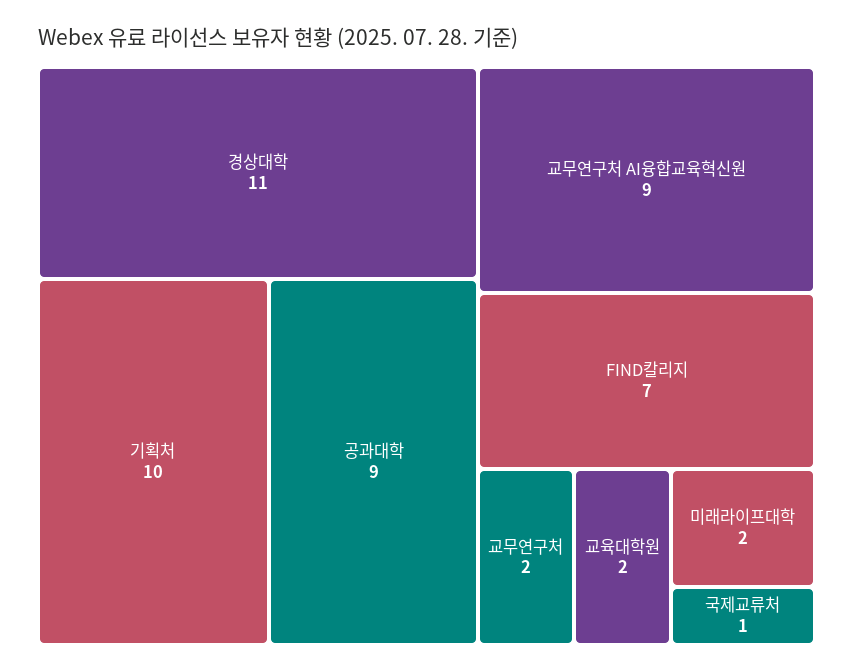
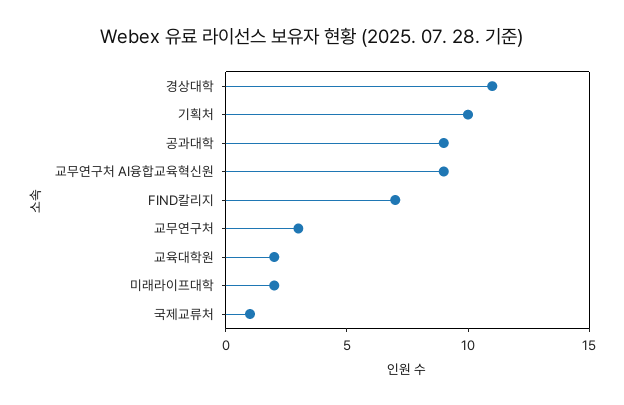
  {
    "경상대학": 11,
    "기획처": 10,
    "공과대학": 9,
    "교무연구처 AI융합교육혁신원": 9,
    "FIND칼리지": 7,
-   "교무연구처": 2,
+   "교무연구처": 3,
    "교육대학원": 2,
    "미래라이프대학": 2,
    "국제교류처": 1
  }

